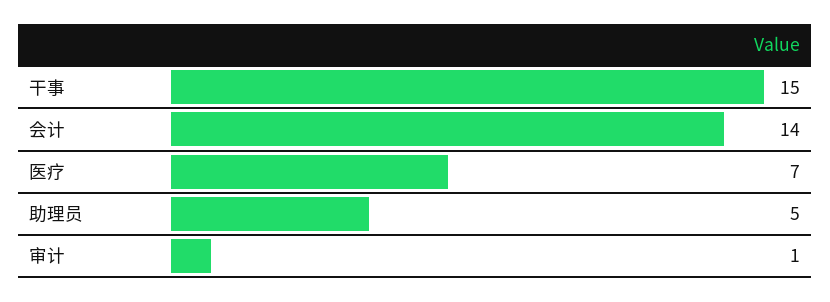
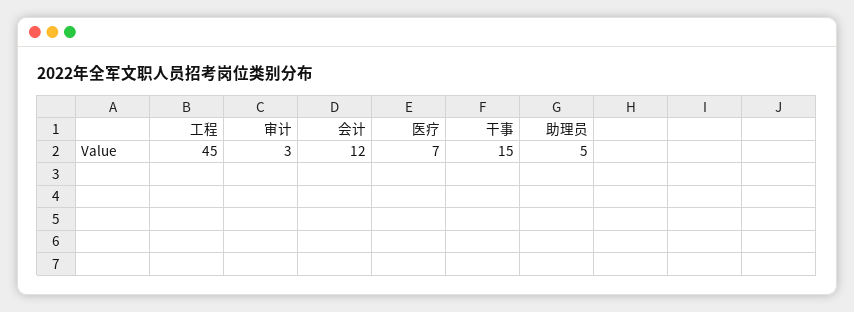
  {
    "干事": 15,
-   "会计": 14,
+   "会计": 12,
    "医疗": 7,
    "助理员": 5,
-   "审计": 1
+   "审计": 3,
+   "工程": 45
  }

